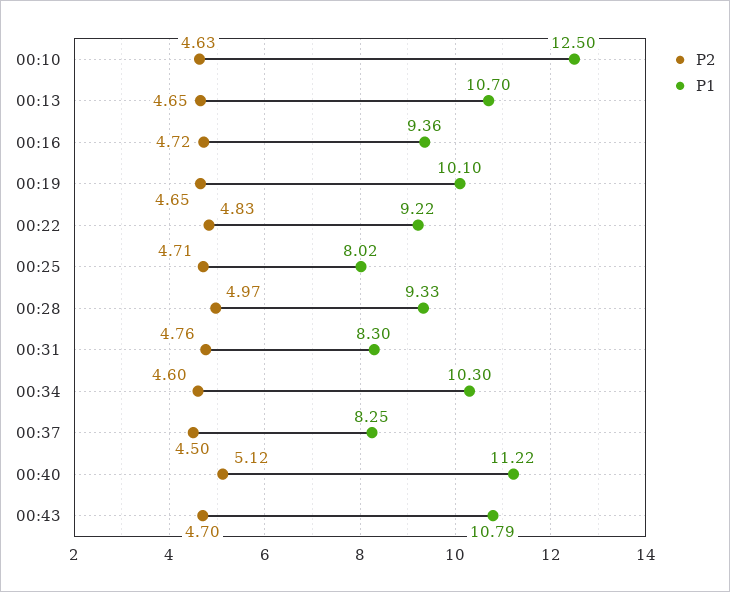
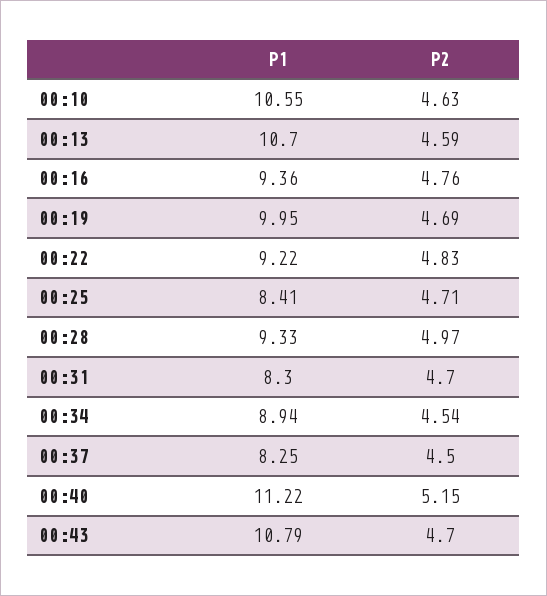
  {
    "P2": {
      "00:10": 4.63,
-     "00:13": 4.65,
+     "00:13": 4.59,
-     "00:16": 4.72,
+     "00:16": 4.76,
-     "00:19": 4.65,
+     "00:19": 4.69,
      "00:22": 4.83,
      "00:25": 4.71,
      "00:28": 4.97,
-     "00:31": 4.76,
+     "00:31": 4.7,
-     "00:34": 4.6,
+     "00:34": 4.54,
      "00:37": 4.5,
-     "00:40": 5.12,
+     "00:40": 5.15,
      "00:43": 4.7
    },
    "P1": {
-     "00:10": 12.5,
+     "00:10": 10.55,
      "00:13": 10.7,
      "00:16": 9.36,
-     "00:19": 10.1,
+     "00:19": 9.95,
      "00:22": 9.22,
-     "00:25": 8.02,
+     "00:25": 8.41,
      "00:28": 9.33,
      "00:31": 8.3,
-     "00:34": 10.3,
+     "00:34": 8.94,
      "00:37": 8.25,
      "00:40": 11.22,
      "00:43": 10.79
    }
  }

